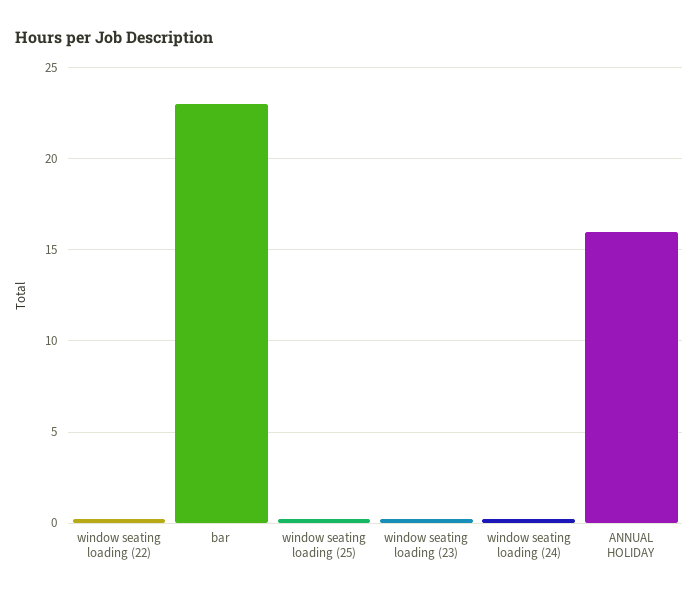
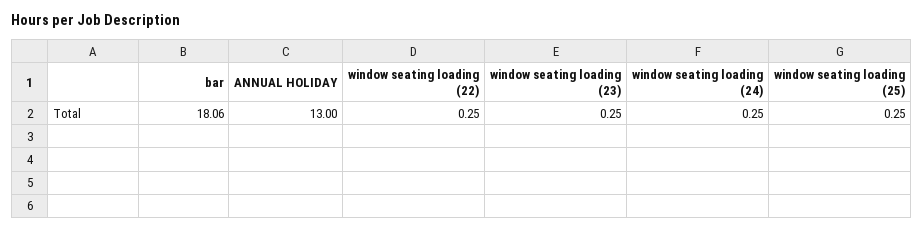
  {
    "window seating loading (22)": 0.25,
-   "bar": 23,
+   "bar": 18.06,
    "window seating loading (25)": 0.25,
    "window seating loading (23)": 0.25,
    "window seating loading (24)": 0.25,
-   "ANNUAL HOLIDAY": 16
+   "ANNUAL HOLIDAY": 13
  }

